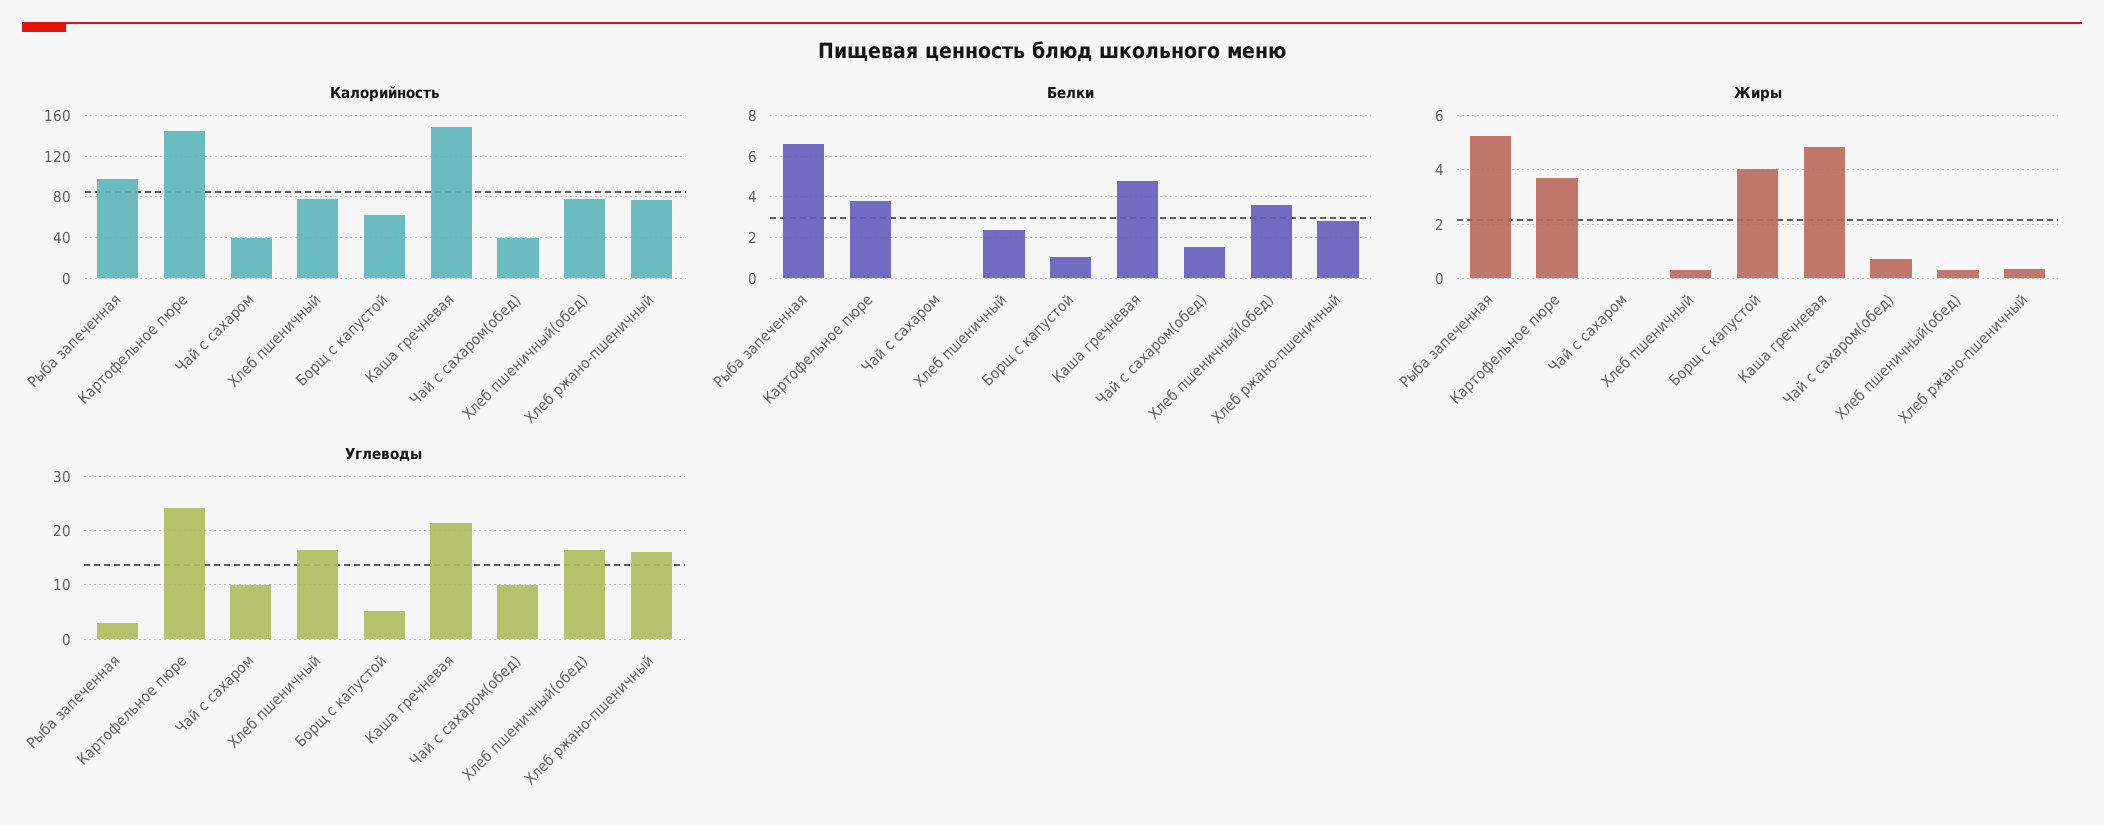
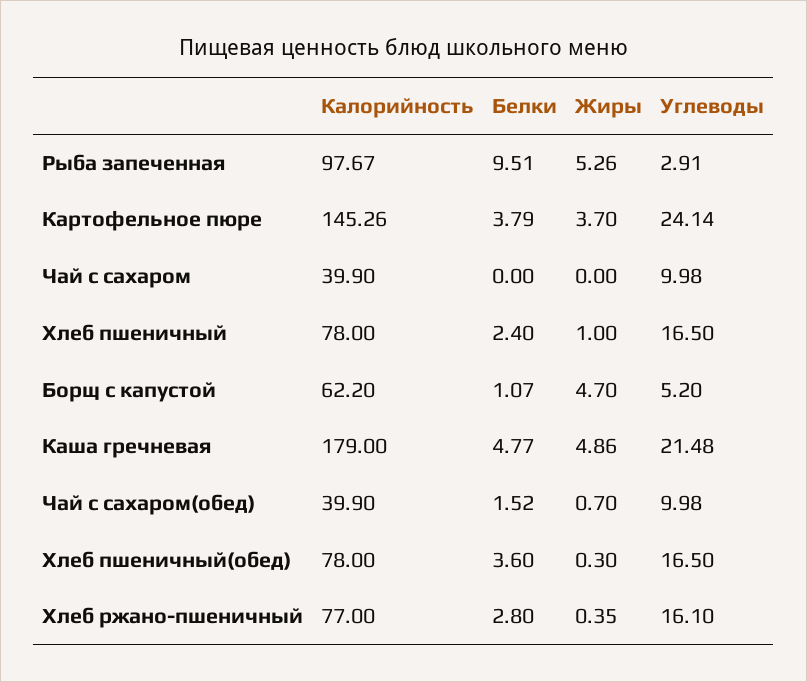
  {
    "Калорийность": {
      "Рыба запеченная": 97.67,
      "Картофельное пюре": 145.26,
      "Чай с сахаром": 39.9,
      "Хлеб пшеничный": 78,
      "Борщ с капустой": 62.2,
-     "Каша гречневая": 150,
+     "Каша гречневая": 179,
      "Чай с сахаром(обед)": 39.9,
      "Хлеб пшеничный(обед)": 78,
      "Хлеб ржано-пшеничный": 77
    },
    "Белки": {
-     "Рыба запеченная": 6.5,
+     "Рыба запеченная": 9.51,
      "Картофельное пюре": 3.79,
      "Чай с сахаром": 0,
      "Хлеб пшеничный": 2.4,
      "Борщ с капустой": 1.07,
      "Каша гречневая": 4.77,
      "Чай с сахаром(обед)": 1.52,
      "Хлеб пшеничный(обед)": 3.6,
      "Хлеб ржано-пшеничный": 2.8
    },
    "Жиры": {
      "Рыба запеченная": 5.26,
      "Картофельное пюре": 3.7,
      "Чай с сахаром": 0,
-     "Хлеб пшеничный": 0.25,
+     "Хлеб пшеничный": 1,
-     "Борщ с капустой": 4,
+     "Борщ с капустой": 4.7,
      "Каша гречневая": 4.86,
      "Чай с сахаром(обед)": 0.7,
      "Хлеб пшеничный(обед)": 0.3,
      "Хлеб ржано-пшеничный": 0.35
    },
    "Углеводы": {
      "Рыба запеченная": 2.91,
      "Картофельное пюре": 24.14,
      "Чай с сахаром": 9.98,
      "Хлеб пшеничный": 16.5,
      "Борщ с капустой": 5.2,
      "Каша гречневая": 21.48,
      "Чай с сахаром(обед)": 9.98,
      "Хлеб пшеничный(обед)": 16.5,
      "Хлеб ржано-пшеничный": 16.1
    }
  }

